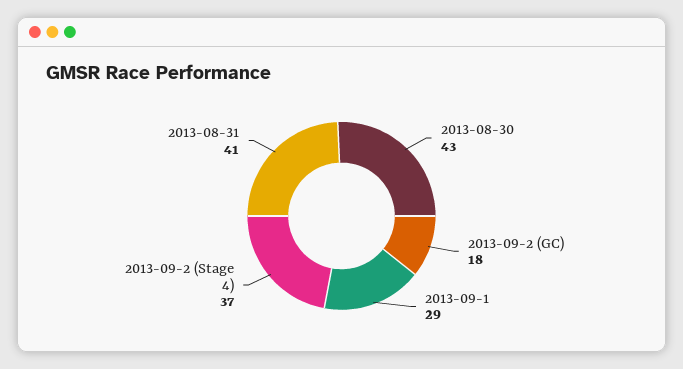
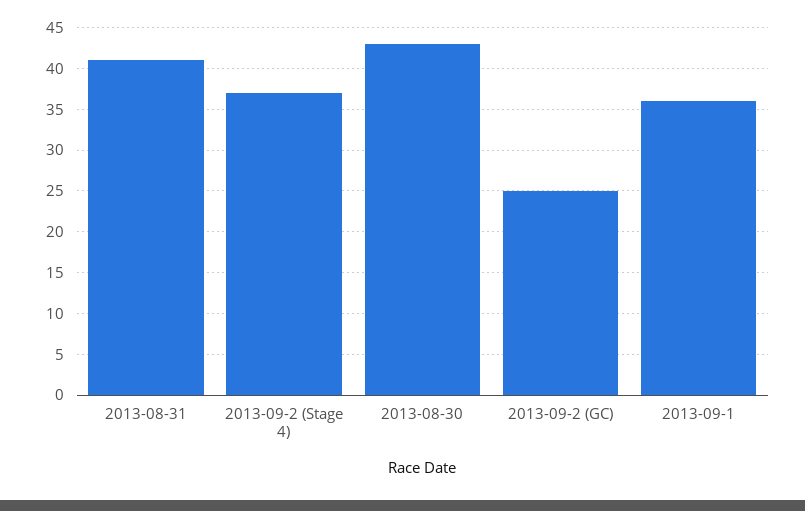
  {
    "2013-08-30": 43,
-   "2013-09-2 (GC)": 18,
+   "2013-09-2 (GC)": 25,
-   "2013-09-1": 29,
+   "2013-09-1": 36,
    "2013-09-2 (Stage 4)": 37,
    "2013-08-31": 41
  }

